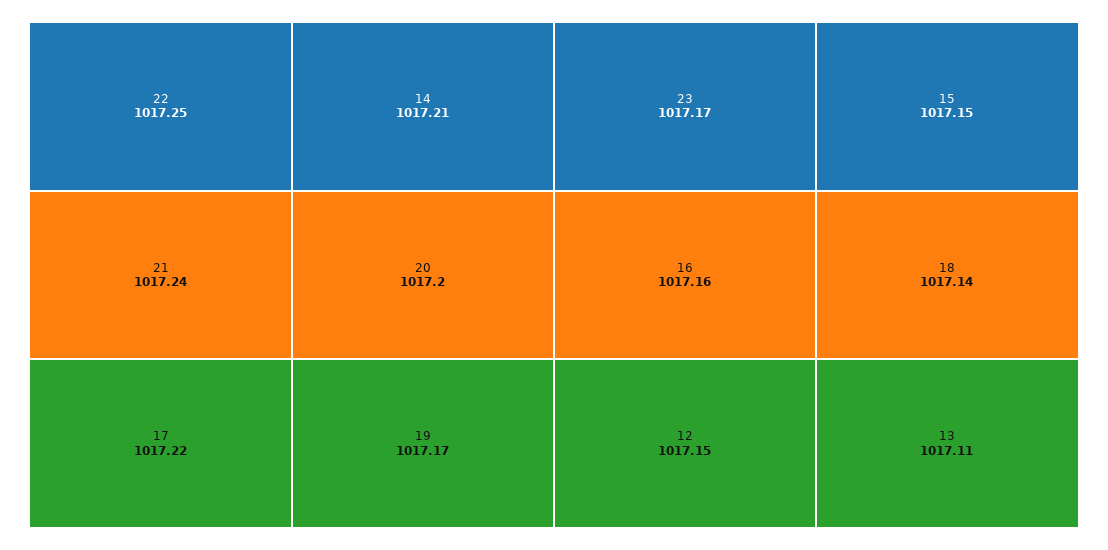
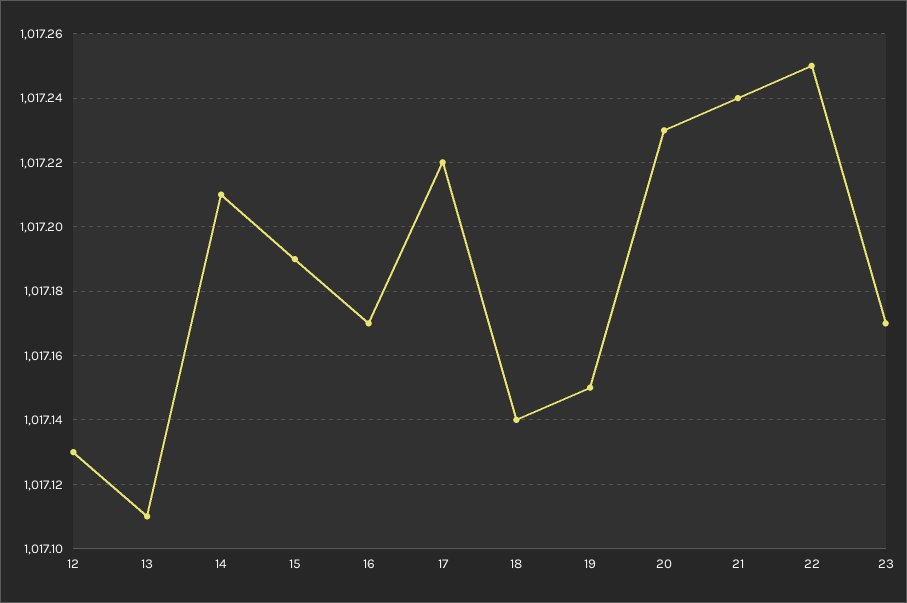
  {
    "22": 1017.25,
    "21": 1017.24,
    "17": 1017.22,
    "14": 1017.21,
-   "20": 1017.2,
+   "20": 1017.23,
-   "19": 1017.17,
+   "19": 1017.15,
    "23": 1017.17,
-   "16": 1017.16,
+   "16": 1017.17,
-   "12": 1017.15,
+   "12": 1017.13,
-   "15": 1017.15,
+   "15": 1017.19,
    "18": 1017.14,
    "13": 1017.11
  }

